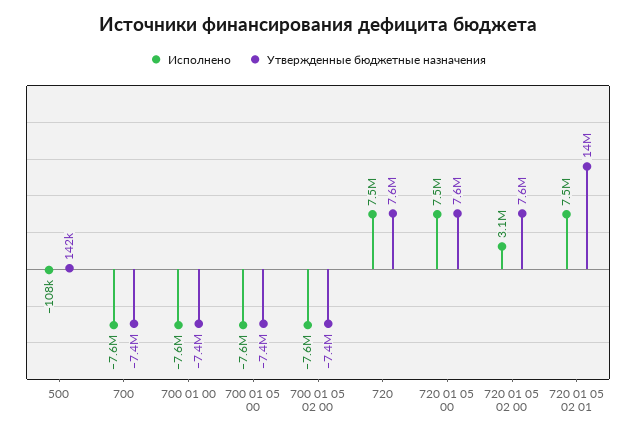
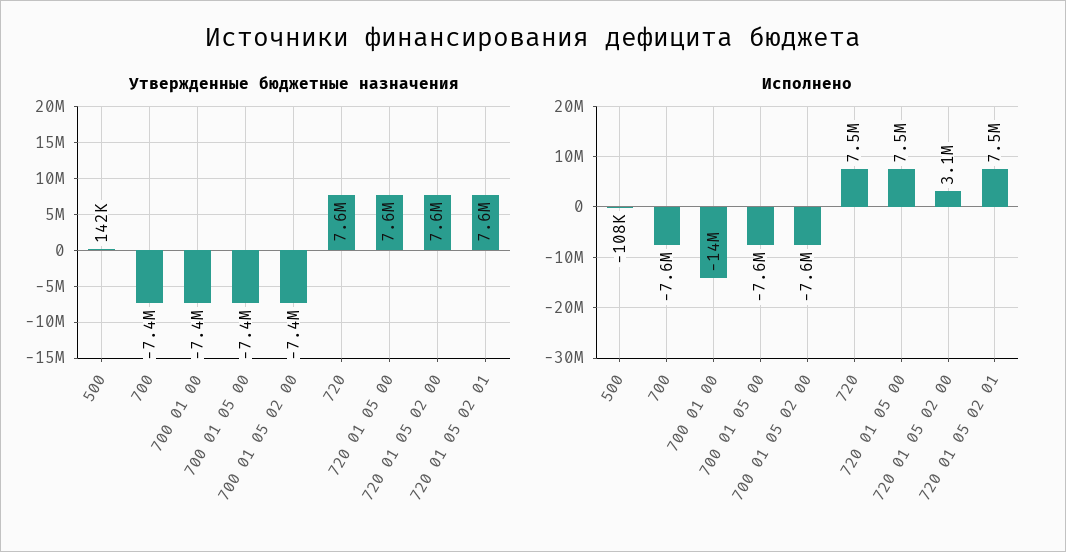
  {
    "Исполнено": {
      "500": -108000,
      "700": -7600000,
-     "700 01 00": -7600000,
+     "700 01 00": -14000000,
      "700 01 05 00": -7600000,
      "700 01 05 02 00": -7600000,
      "720": 7500000,
      "720 01 05 00": 7500000,
      "720 01 05 02 00": 3100000,
      "720 01 05 02 01": 7500000
    },
    "Утвержденные бюджетные назначения": {
      "500": 142000,
      "700": -7400000,
      "700 01 00": -7400000,
      "700 01 05 00": -7400000,
      "700 01 05 02 00": -7400000,
      "720": 7600000,
      "720 01 05 00": 7600000,
      "720 01 05 02 00": 7600000,
-     "720 01 05 02 01": 14000000
+     "720 01 05 02 01": 7600000
    }
  }

